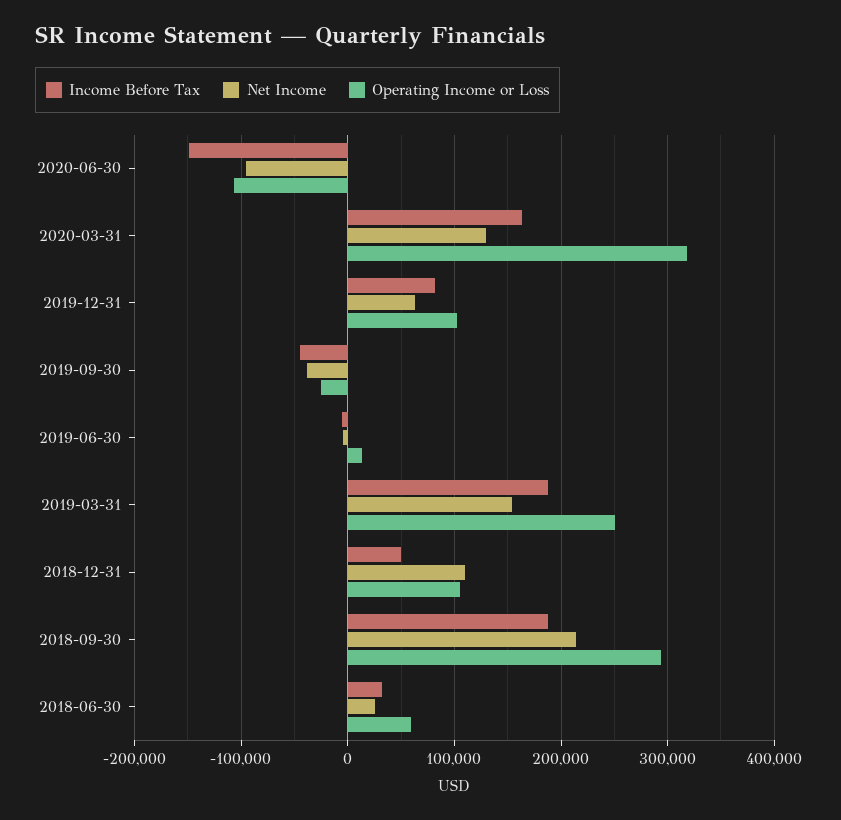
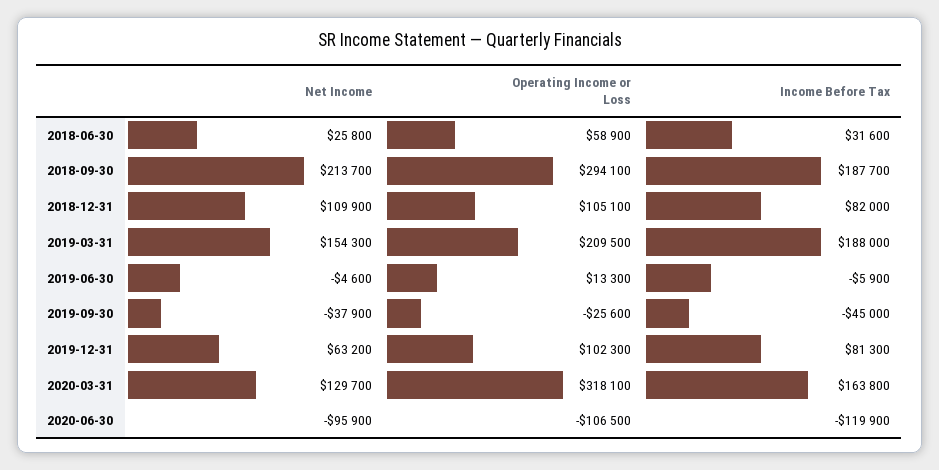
  {
    "Income Before Tax": {
-     "2020-06-30": -150000,
+     "2020-06-30": -119900,
      "2020-03-31": 163800,
      "2019-12-31": 81300,
      "2019-09-30": -45000,
      "2019-06-30": -5900,
      "2019-03-31": 188000,
-     "2018-12-31": 50000,
+     "2018-12-31": 82000,
      "2018-09-30": 187700,
      "2018-06-30": 31600
    },
    "Net Income": {
      "2020-06-30": -95900,
      "2020-03-31": 129700,
      "2019-12-31": 63200,
      "2019-09-30": -37900,
      "2019-06-30": -4600,
      "2019-03-31": 154300,
      "2018-12-31": 109900,
      "2018-09-30": 213700,
      "2018-06-30": 25800
    },
    "Operating Income or Loss": {
      "2020-06-30": -106500,
      "2020-03-31": 318100,
      "2019-12-31": 102300,
      "2019-09-30": -25600,
      "2019-06-30": 13300,
-     "2019-03-31": 250000,
+     "2019-03-31": 209500,
      "2018-12-31": 105100,
      "2018-09-30": 294100,
      "2018-06-30": 58900
    }
  }

